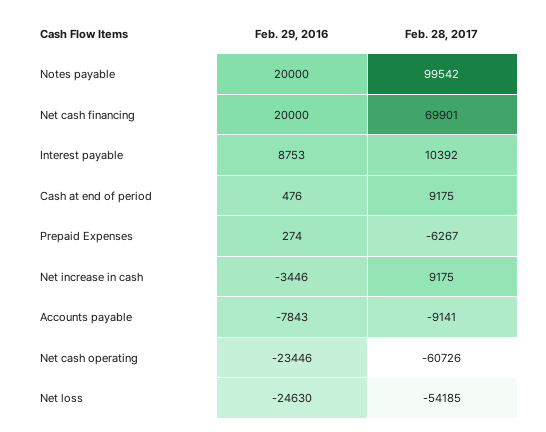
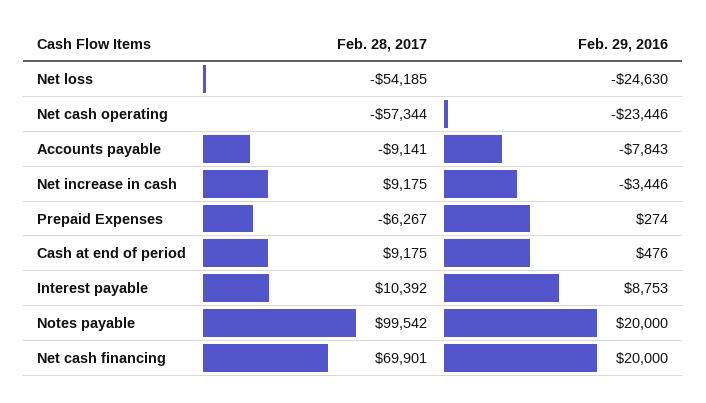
  {
    "Feb. 29, 2016": {
      "Notes payable": 20000,
      "Net cash financing": 20000,
      "Interest payable": 8753,
      "Cash at end of period": 476,
      "Prepaid Expenses": 274,
      "Net increase in cash": -3446,
      "Accounts payable": -7843,
      "Net cash operating": -23446,
      "Net loss": -24630
    },
    "Feb. 28, 2017": {
      "Notes payable": 99542,
      "Net cash financing": 69901,
      "Interest payable": 10392,
      "Cash at end of period": 9175,
      "Prepaid Expenses": -6267,
      "Net increase in cash": 9175,
      "Accounts payable": -9141,
-     "Net cash operating": -60726,
+     "Net cash operating": -57344,
      "Net loss": -54185
    }
  }

